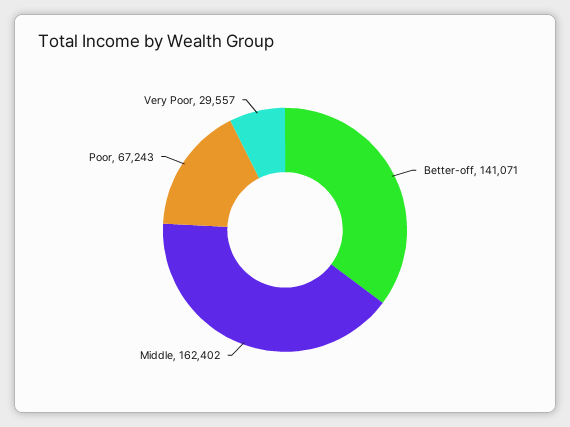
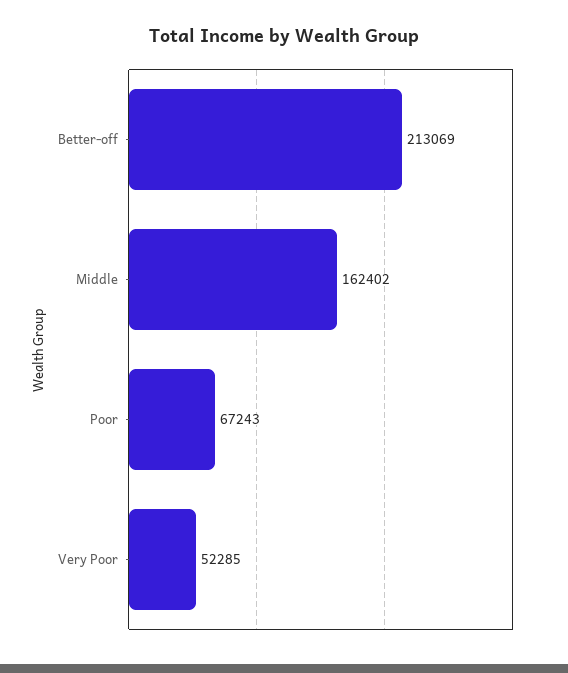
  {
-   "Better-off": 141071,
+   "Better-off": 213069,
    "Middle": 162402,
    "Poor": 67243,
-   "Very Poor": 29557
+   "Very Poor": 52285
  }

